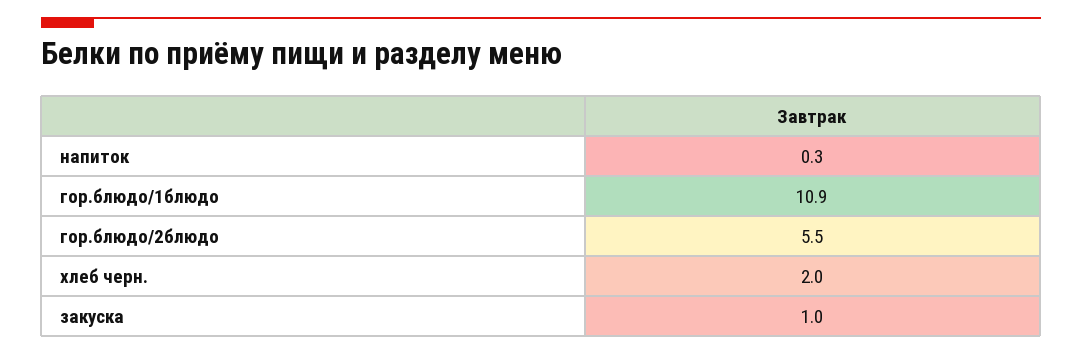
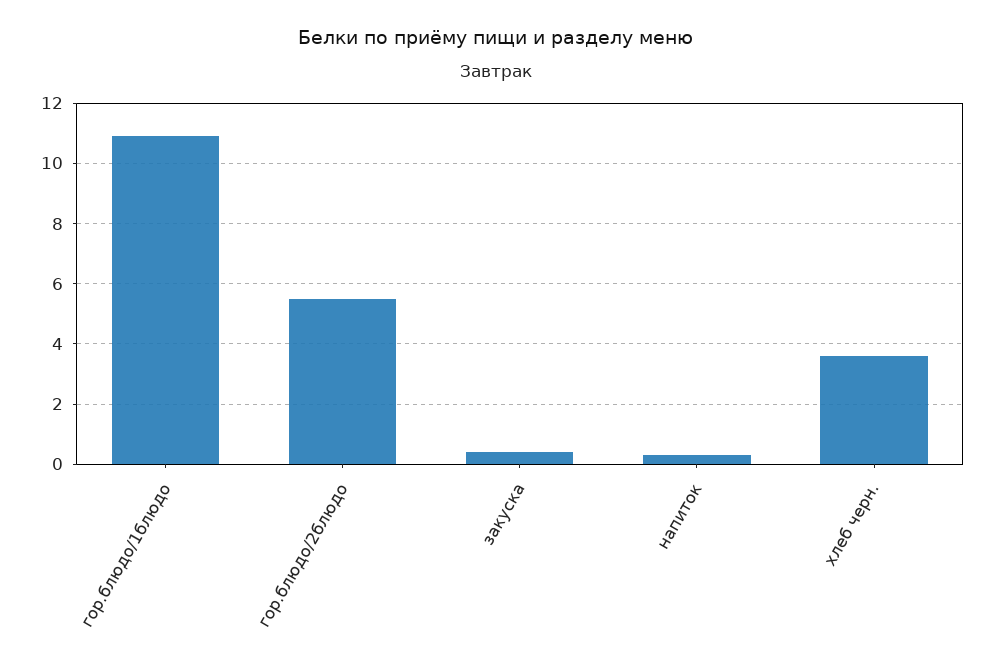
  {
    "напиток": 0.3,
    "гор.блюдо/1блюдо": 10.9,
    "гор.блюдо/2блюдо": 5.5,
-   "хлеб черн.": 2,
+   "хлеб черн.": 3.6,
-   "закуска": 1
+   "закуска": 0.4
  }

